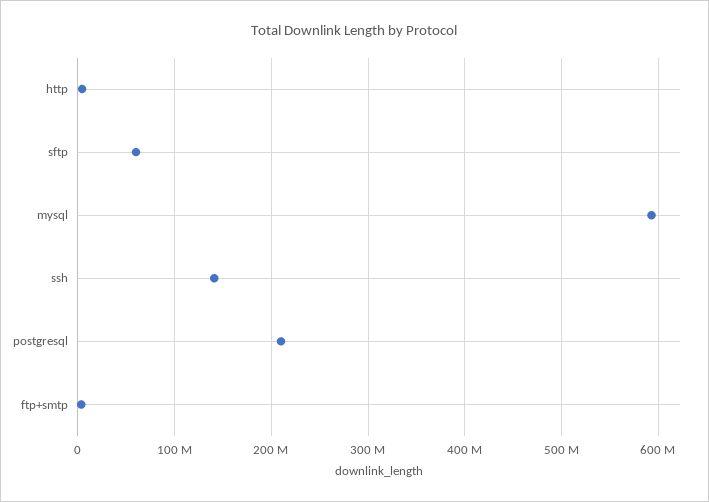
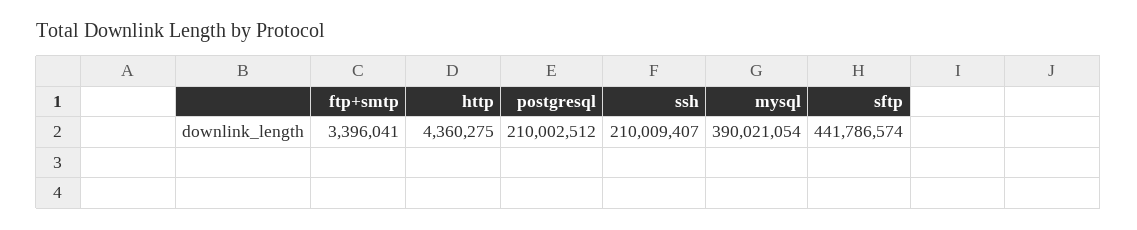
  {
    "http": 4360275,
-   "sftp": 60000000,
+   "sftp": 441786574,
-   "mysql": 590000000,
+   "mysql": 390021054,
-   "ssh": 140000000,
+   "ssh": 210009407,
    "postgresql": 210002512,
    "ftp+smtp": 3396041
  }

